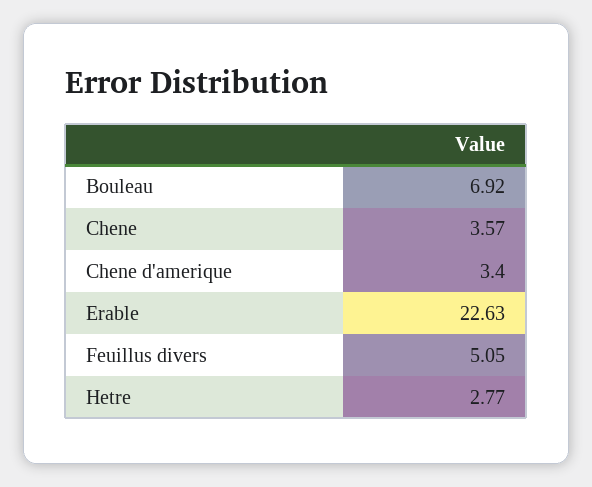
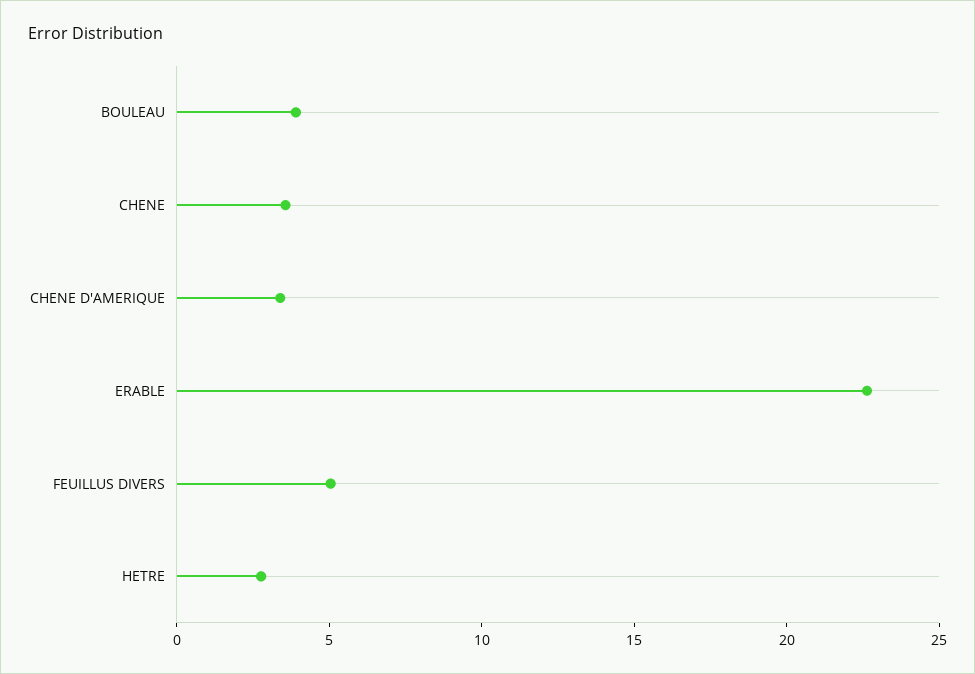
  {
-   "Bouleau": 6.92,
+   "Bouleau": 4,
    "Chene": 3.57,
    "Chene d'amerique": 3.4,
    "Erable": 22.63,
    "Feuillus divers": 5.05,
    "Hetre": 2.77
  }

